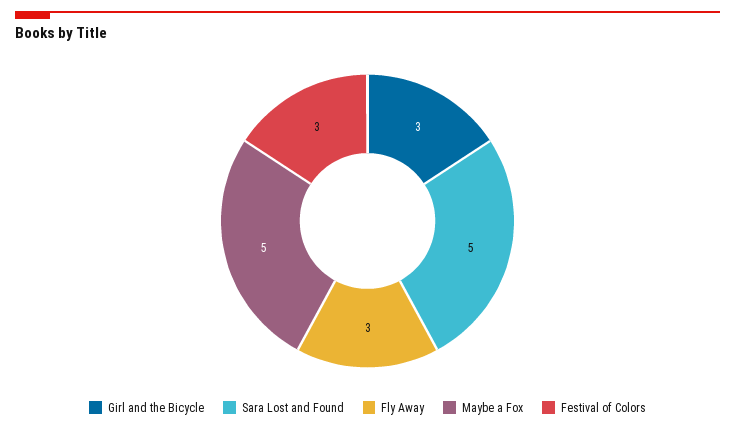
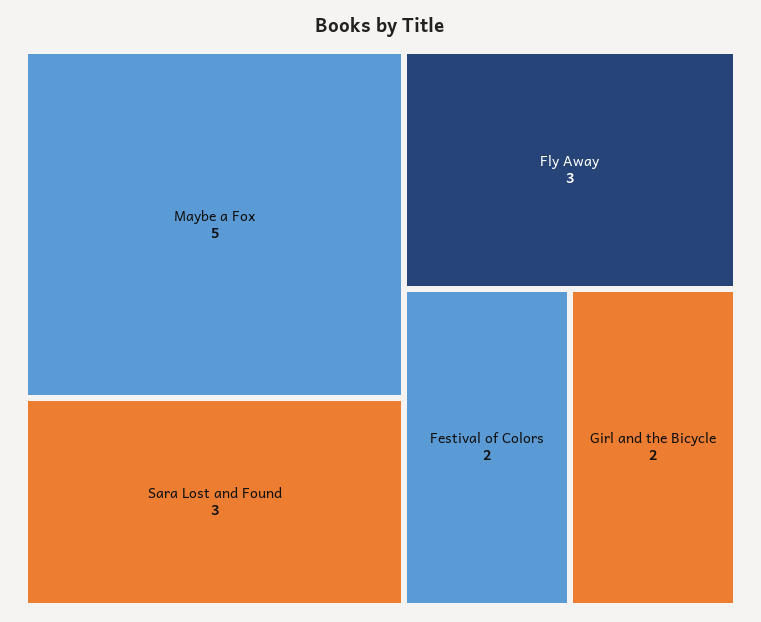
  {
-   "Girl and the Bicycle": 3,
+   "Girl and the Bicycle": 2,
-   "Sara Lost and Found": 5,
+   "Sara Lost and Found": 3,
    "Fly Away": 3,
    "Maybe a Fox": 5,
-   "Festival of Colors": 3
+   "Festival of Colors": 2
  }

